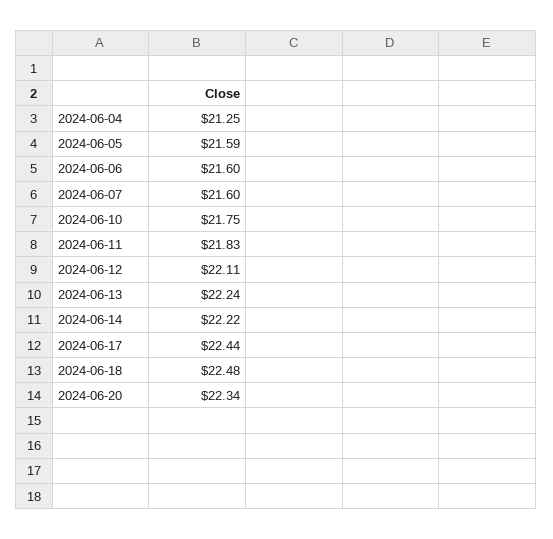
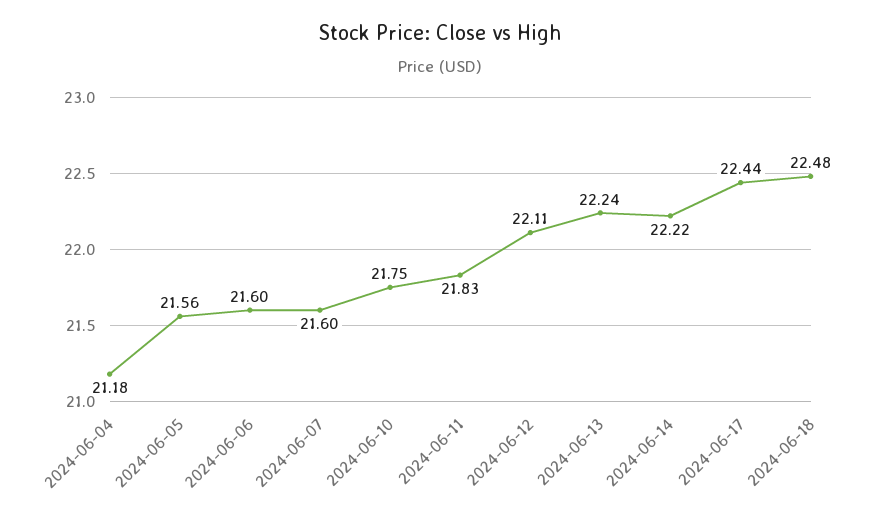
  {
-   "2024-06-04": 21.25,
+   "2024-06-04": 21.18,
-   "2024-06-05": 21.59,
+   "2024-06-05": 21.56,
    "2024-06-06": 21.6,
    "2024-06-07": 21.6,
    "2024-06-10": 21.75,
    "2024-06-11": 21.83,
    "2024-06-12": 22.11,
    "2024-06-13": 22.24,
    "2024-06-14": 22.22,
    "2024-06-17": 22.44,
-   "2024-06-18": 22.48,
+   "2024-06-18": 22.48
-   "2024-06-20": 22.34
  }

